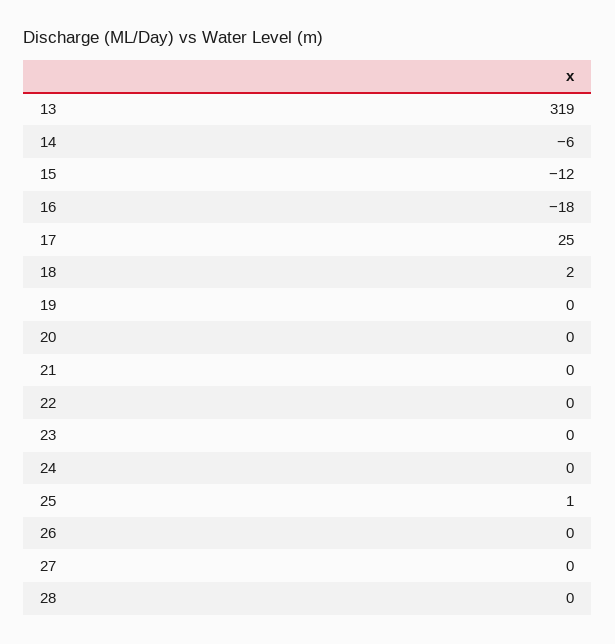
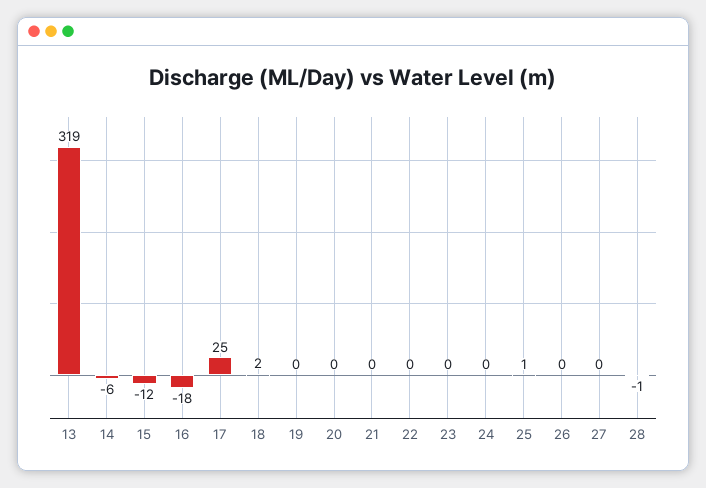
  {
    "13": 319,
    "14": -6,
    "15": -12,
    "16": -18,
    "17": 25,
    "18": 2,
    "19": 0,
    "20": 0,
    "21": 0,
    "22": 0,
    "23": 0,
    "24": 0,
    "25": 1,
    "26": 0,
    "27": 0,
-   "28": 0
+   "28": -1
  }

